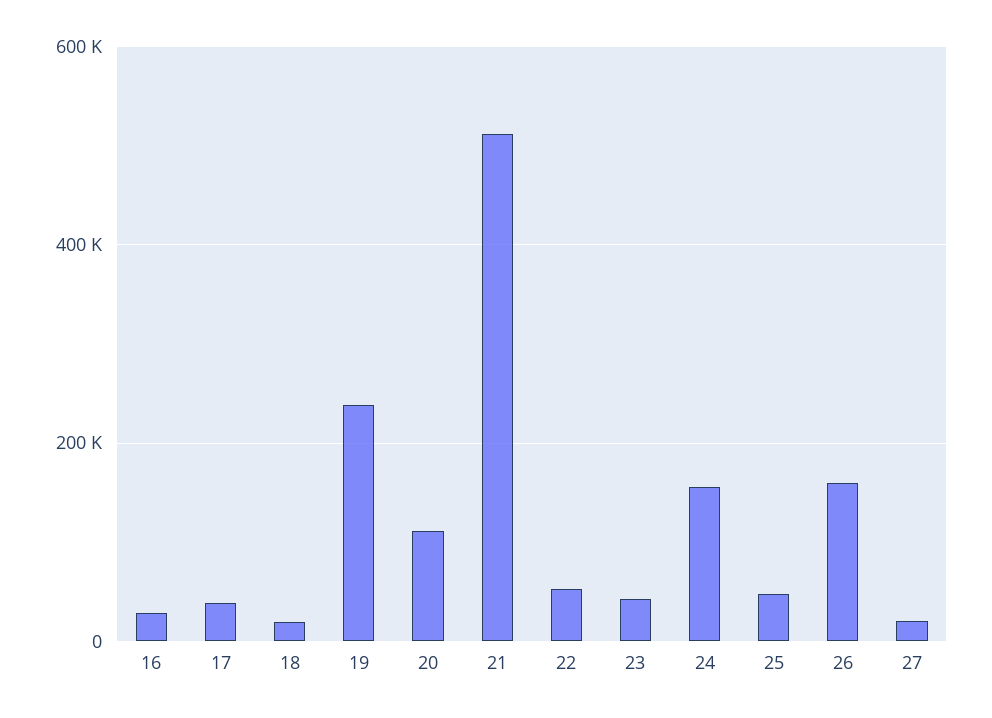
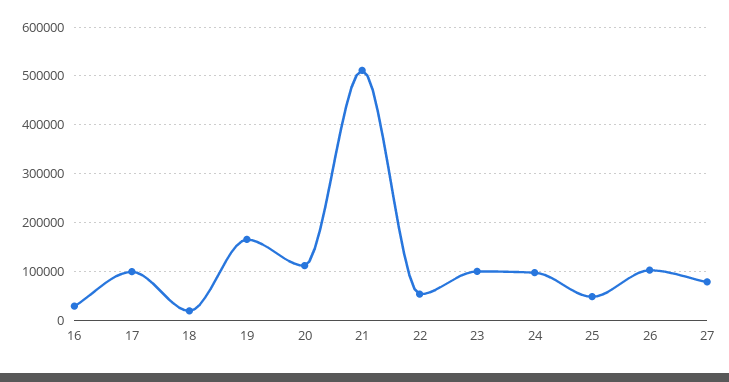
  {
    "16": 20000,
-   "17": 40000,
+   "17": 100000,
    "18": 20000,
-   "19": 240000,
+   "19": 160000,
    "20": 120000,
    "21": 520000,
    "22": 60000,
-   "23": 40000,
+   "23": 100000,
-   "24": 160000,
+   "24": 100000,
    "25": 40000,
-   "26": 160000,
+   "26": 100000,
-   "27": 20000
+   "27": 80000
  }

